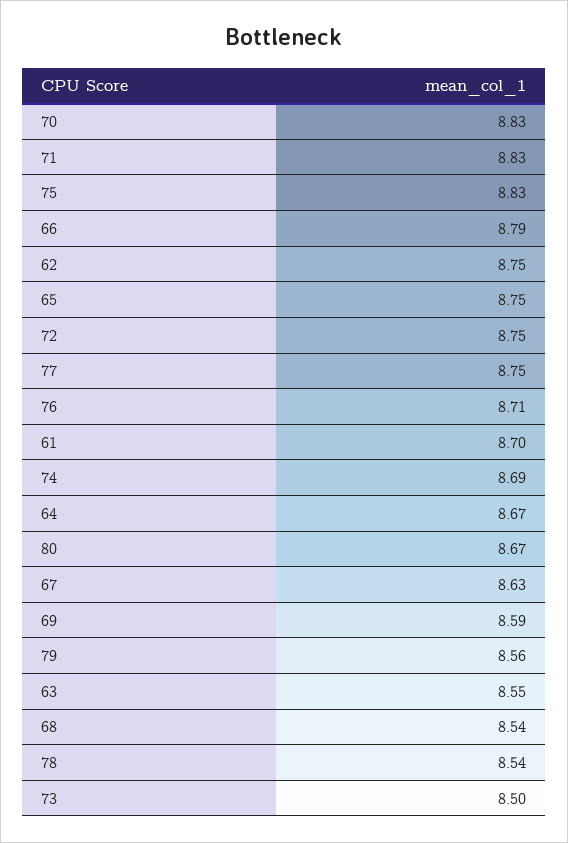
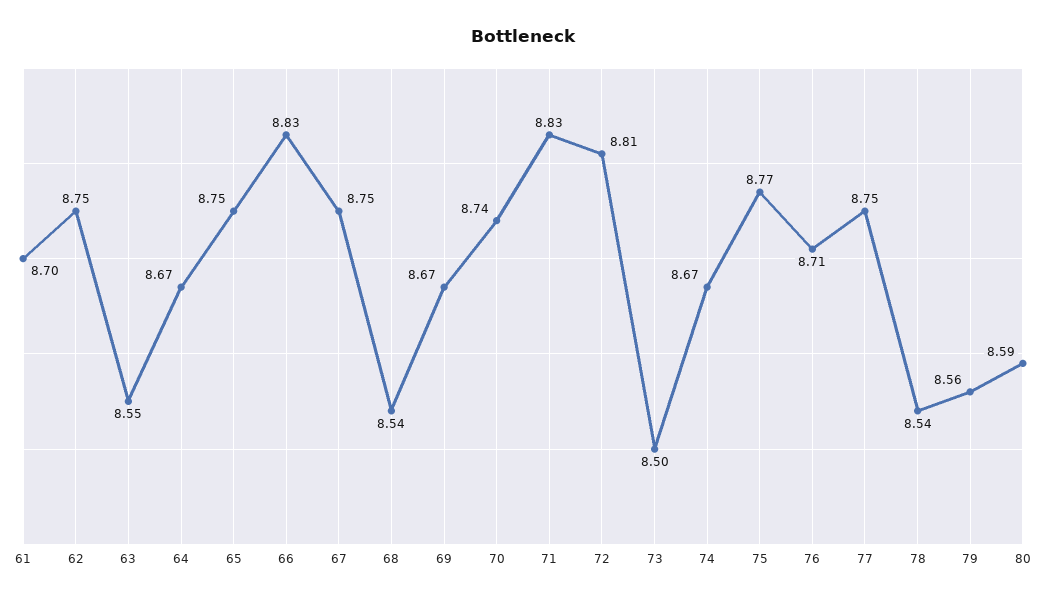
  {
-   "70": 8.83,
+   "70": 8.74,
    "71": 8.83,
-   "75": 8.83,
+   "75": 8.77,
-   "66": 8.79,
+   "66": 8.83,
    "62": 8.75,
    "65": 8.75,
-   "72": 8.75,
+   "72": 8.81,
    "77": 8.75,
    "76": 8.71,
    "61": 8.7,
-   "74": 8.69,
+   "74": 8.67,
    "64": 8.67,
-   "80": 8.67,
+   "80": 8.59,
-   "67": 8.63,
+   "67": 8.75,
-   "69": 8.59,
+   "69": 8.67,
    "79": 8.56,
    "63": 8.55,
    "68": 8.54,
    "78": 8.54,
    "73": 8.5
  }

